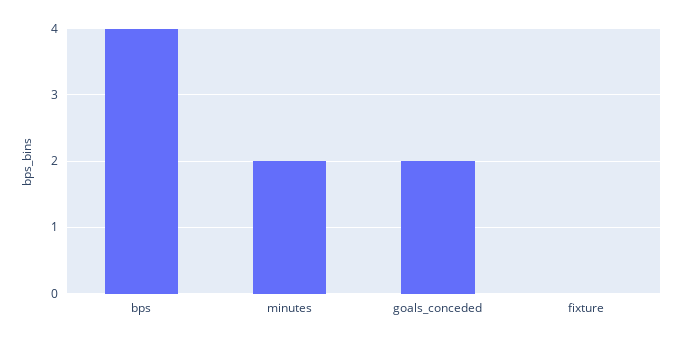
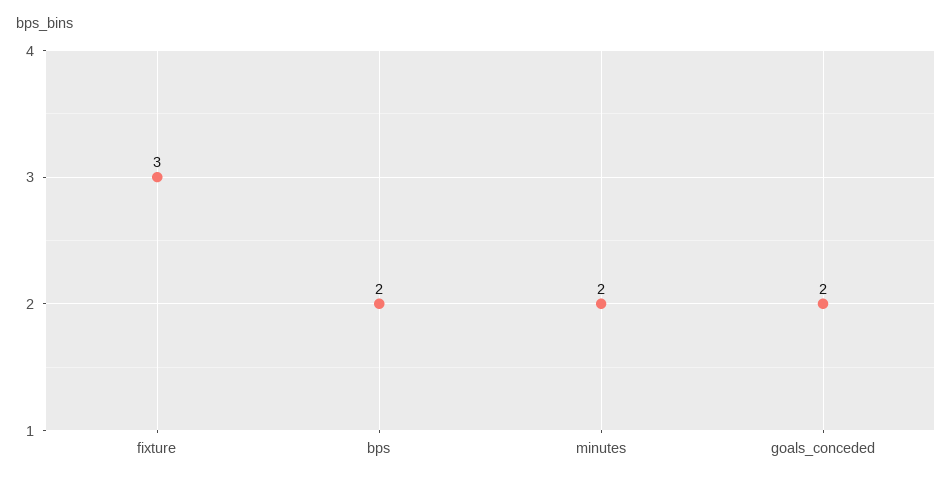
  {
-   "bps": 4,
+   "bps": 2,
    "minutes": 2,
    "goals_conceded": 2,
-   "fixture": 0
+   "fixture": 3
  }

